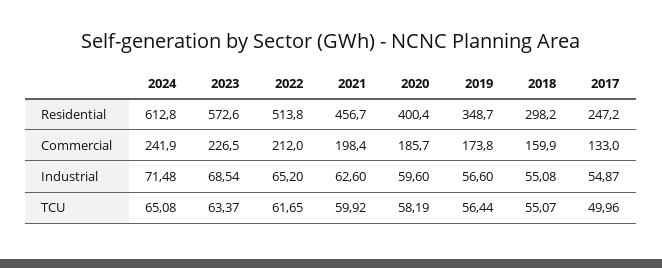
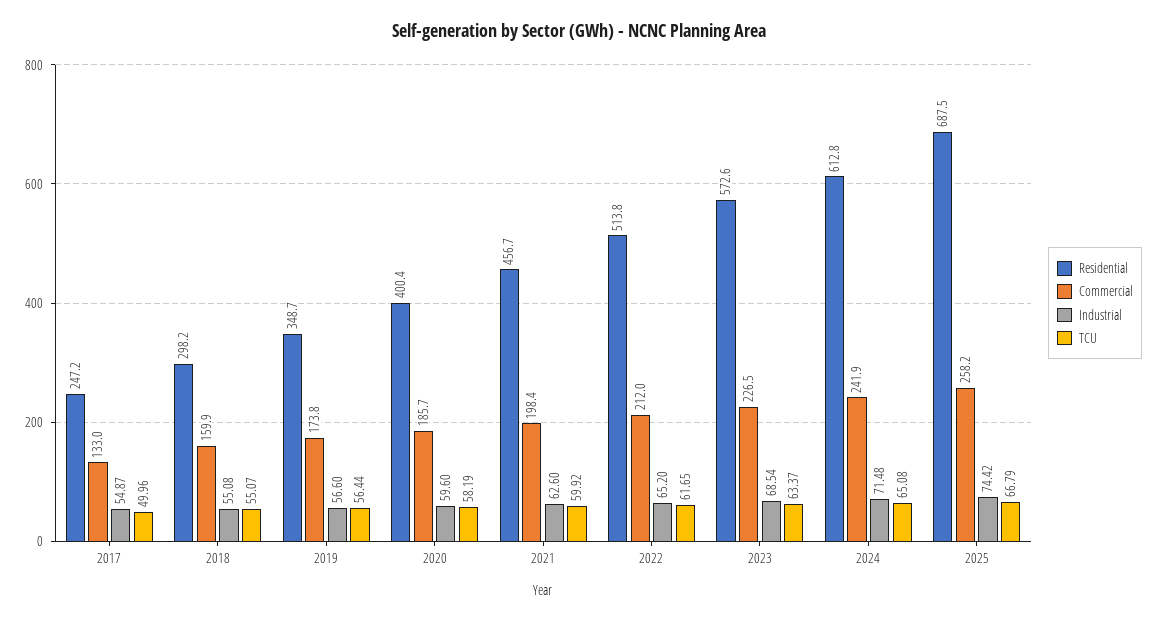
  {
    "Residential": {
      "2024": 612.8,
      "2023": 572.6,
      "2022": 513.8,
      "2021": 456.7,
      "2020": 400.4,
      "2019": 348.7,
      "2018": 298.2,
-     "2017": 247.2
+     "2017": 247.2,
+     "2025": 687.5
    },
    "Commercial": {
      "2024": 241.9,
      "2023": 226.5,
      "2022": 212,
      "2021": 198.4,
      "2020": 185.7,
      "2019": 173.8,
      "2018": 159.9,
-     "2017": 133
+     "2017": 133,
+     "2025": 258.2
    },
    "Industrial": {
      "2024": 71.48,
      "2023": 68.54,
      "2022": 65.2,
      "2021": 62.6,
      "2020": 59.6,
      "2019": 56.6,
      "2018": 55.08,
-     "2017": 54.87
+     "2017": 54.87,
+     "2025": 74.42
    },
    "TCU": {
      "2024": 65.08,
      "2023": 63.37,
      "2022": 61.65,
      "2021": 59.92,
      "2020": 58.19,
      "2019": 56.44,
      "2018": 55.07,
-     "2017": 49.96
+     "2017": 49.96,
+     "2025": 66.79
    }
  }

